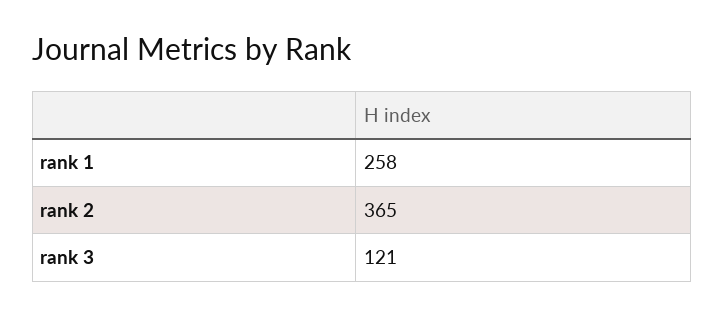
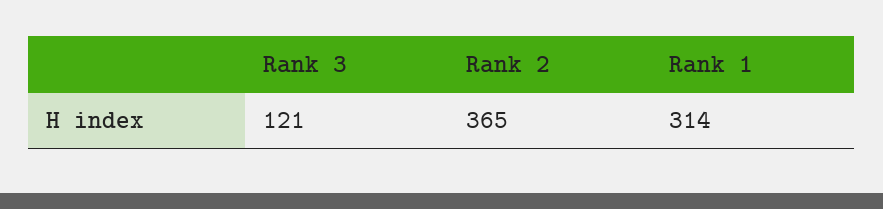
  {
-   "rank 1": 258,
+   "rank 1": 314,
    "rank 2": 365,
    "rank 3": 121
  }

